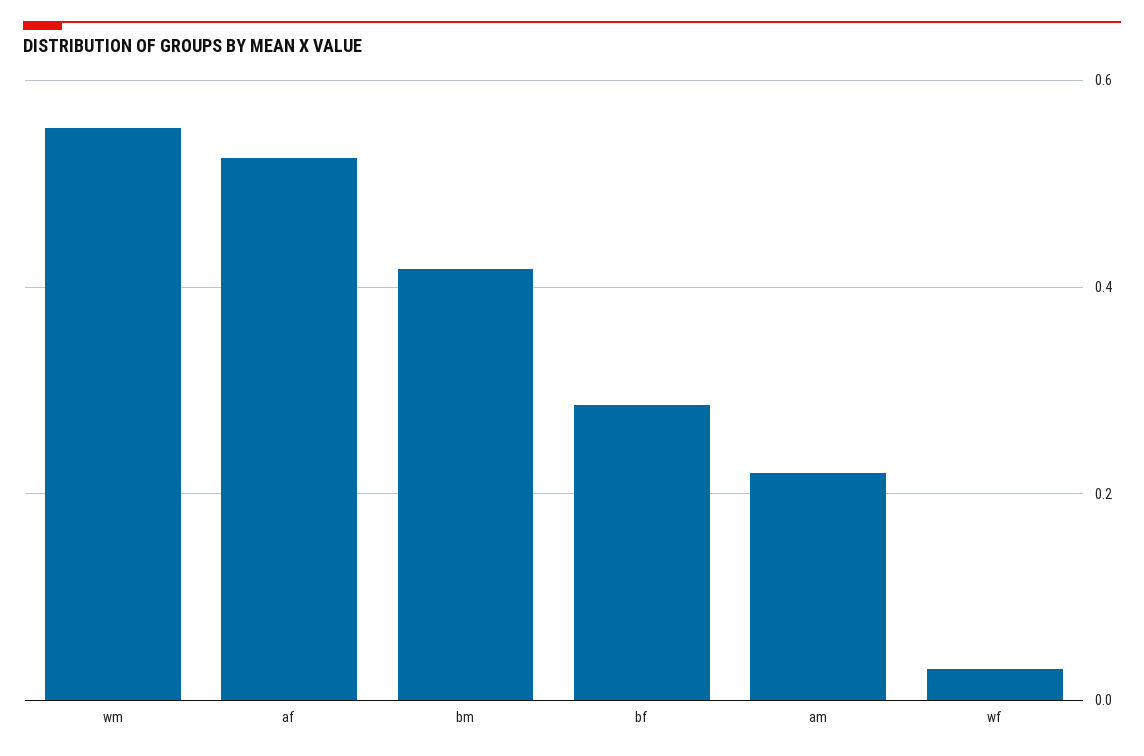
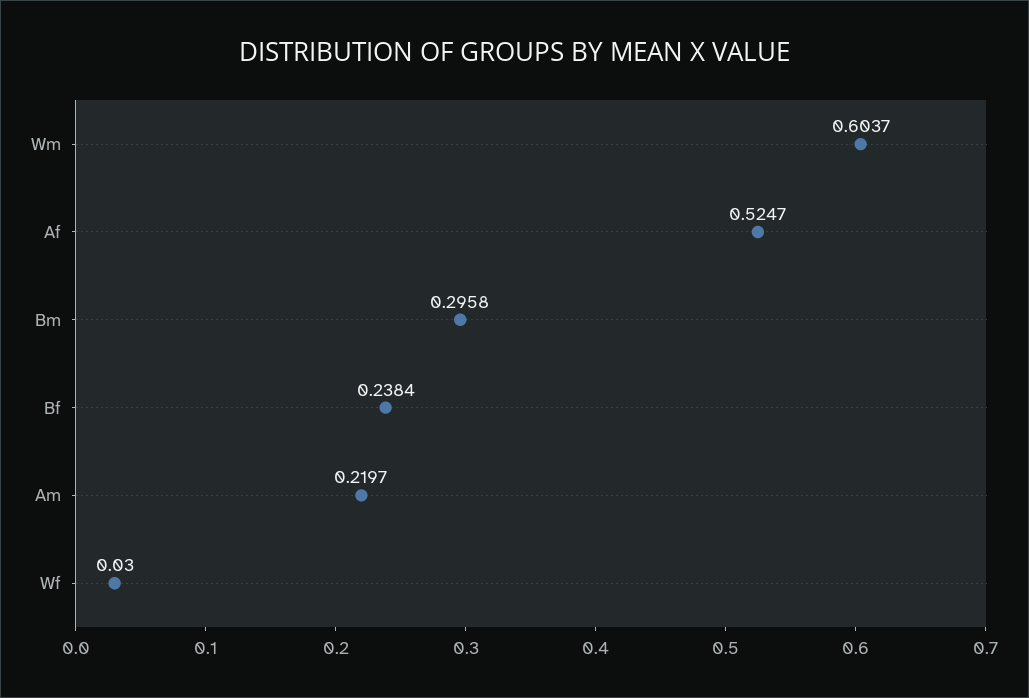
  {
-   "wm": 0.56,
+   "wm": 0.6037,
    "af": 0.5247,
-   "bm": 0.42,
+   "bm": 0.2958,
-   "bf": 0.28,
+   "bf": 0.2384,
    "am": 0.2197,
    "wf": 0.03
  }

